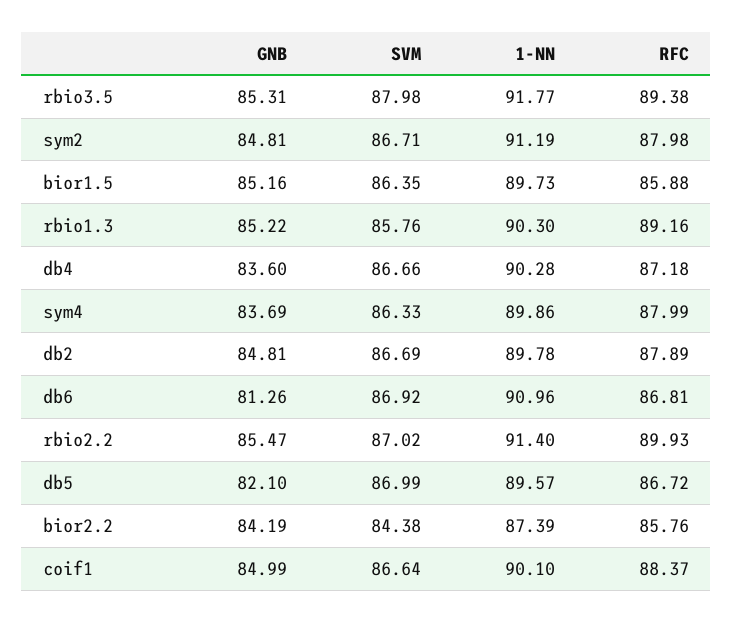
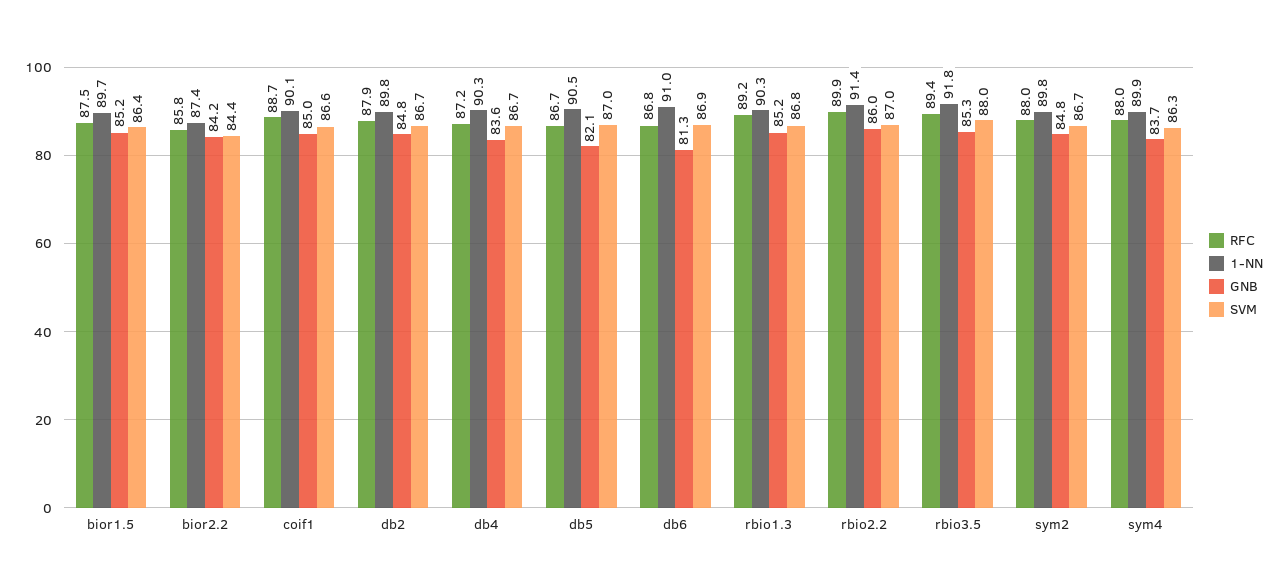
  {
    "GNB": {
      "rbio3.5": 85.31,
      "sym2": 84.81,
      "bior1.5": 85.16,
      "rbio1.3": 85.22,
      "db4": 83.6,
      "sym4": 83.69,
      "db2": 84.81,
      "db6": 81.26,
-     "rbio2.2": 85.47,
+     "rbio2.2": 86,
      "db5": 82.1,
      "bior2.2": 84.19,
      "coif1": 84.99
    },
    "SVM": {
      "rbio3.5": 87.98,
      "sym2": 86.71,
      "bior1.5": 86.35,
-     "rbio1.3": 85.76,
+     "rbio1.3": 86.8,
      "db4": 86.66,
      "sym4": 86.33,
      "db2": 86.69,
      "db6": 86.92,
      "rbio2.2": 87.02,
      "db5": 86.99,
      "bior2.2": 84.38,
      "coif1": 86.64
    },
    "1-NN": {
      "rbio3.5": 91.77,
-     "sym2": 91.19,
+     "sym2": 89.8,
      "bior1.5": 89.73,
      "rbio1.3": 90.3,
      "db4": 90.28,
      "sym4": 89.86,
      "db2": 89.78,
      "db6": 90.96,
      "rbio2.2": 91.4,
-     "db5": 89.57,
+     "db5": 90.5,
      "bior2.2": 87.39,
      "coif1": 90.1
    },
    "RFC": {
      "rbio3.5": 89.38,
      "sym2": 87.98,
-     "bior1.5": 85.88,
+     "bior1.5": 87.5,
      "rbio1.3": 89.16,
      "db4": 87.18,
      "sym4": 87.99,
      "db2": 87.89,
      "db6": 86.81,
      "rbio2.2": 89.93,
      "db5": 86.72,
      "bior2.2": 85.76,
-     "coif1": 88.37
+     "coif1": 88.7
    }
  }

